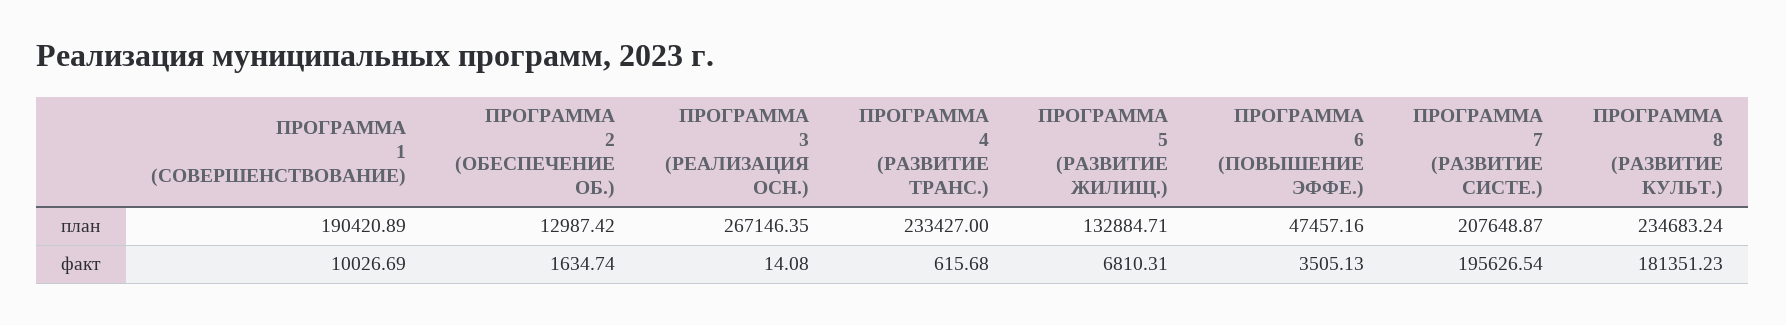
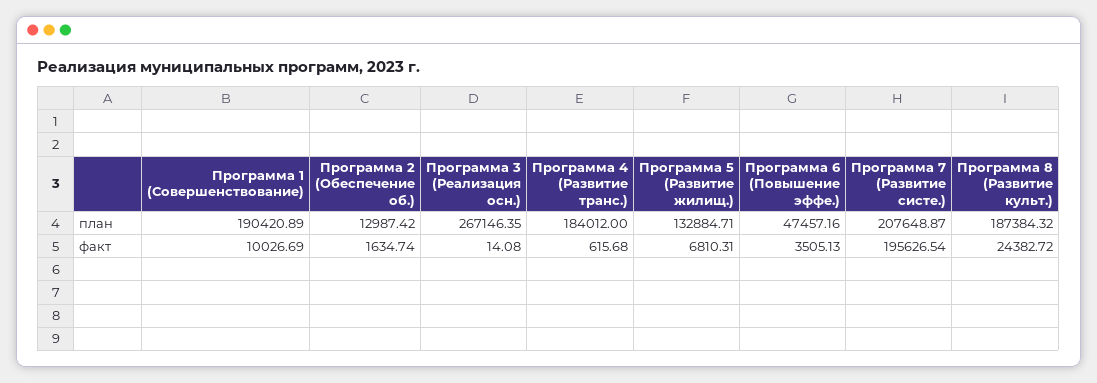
  {
    "ПРОГРАММА 1 (СОВЕРШЕНСТВОВАНИЕ)": {
      "план": 190420.89,
      "факт": 10026.69
    },
    "ПРОГРАММА 2 (ОБЕСПЕЧЕНИЕ ОБ.)": {
      "план": 12987.42,
      "факт": 1634.74
    },
    "ПРОГРАММА 3 (РЕАЛИЗАЦИЯ ОСН.)": {
      "план": 267146.35,
      "факт": 14.08
    },
    "ПРОГРАММА 4 (РАЗВИТИЕ ТРАНС.)": {
-     "план": 233427,
+     "план": 184012,
      "факт": 615.68
    },
    "ПРОГРАММА 5 (РАЗВИТИЕ ЖИЛИЩ.)": {
      "план": 132884.71,
      "факт": 6810.31
    },
    "ПРОГРАММА 6 (ПОВЫШЕНИЕ ЭФФЕ.)": {
      "план": 47457.16,
      "факт": 3505.13
    },
    "ПРОГРАММА 7 (РАЗВИТИЕ СИСТЕ.)": {
      "план": 207648.87,
      "факт": 195626.54
    },
    "ПРОГРАММА 8 (РАЗВИТИЕ КУЛЬТ.)": {
-     "план": 234683.24,
+     "план": 187384.32,
-     "факт": 181351.23
+     "факт": 24382.72
    }
  }

